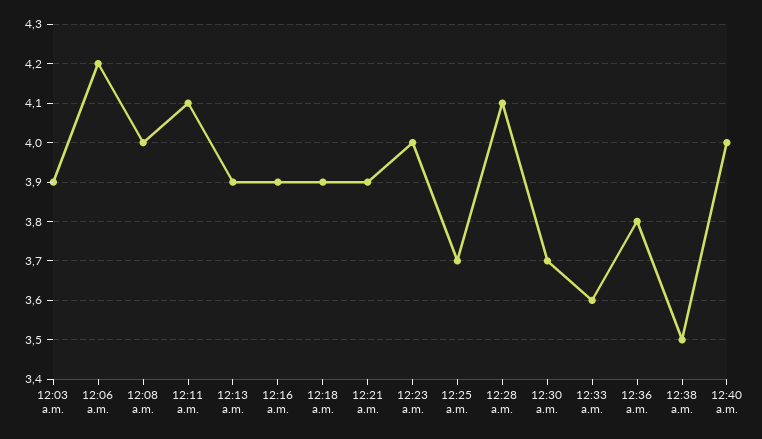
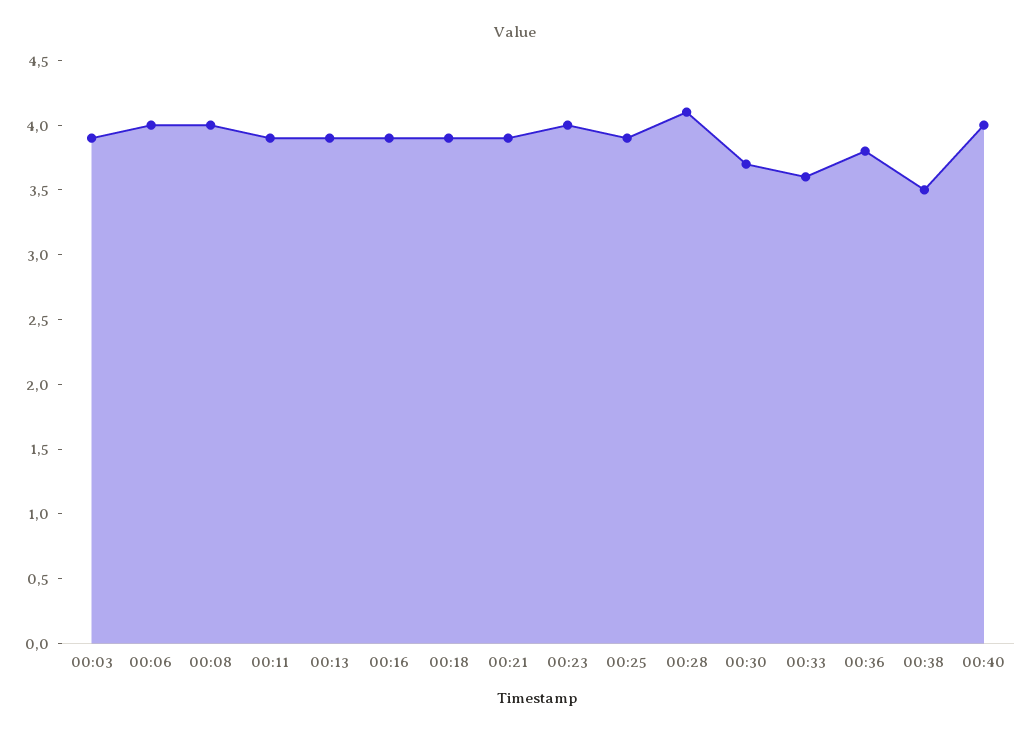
  {
    "12:03 a.m.": 3.9,
-   "12:06 a.m.": 4.2,
+   "12:06 a.m.": 4,
    "12:08 a.m.": 4,
-   "12:11 a.m.": 4.1,
+   "12:11 a.m.": 3.9,
    "12:13 a.m.": 3.9,
    "12:16 a.m.": 3.9,
    "12:18 a.m.": 3.9,
    "12:21 a.m.": 3.9,
    "12:23 a.m.": 4,
-   "12:25 a.m.": 3.7,
+   "12:25 a.m.": 3.9,
    "12:28 a.m.": 4.1,
    "12:30 a.m.": 3.7,
    "12:33 a.m.": 3.6,
    "12:36 a.m.": 3.8,
    "12:38 a.m.": 3.5,
    "12:40 a.m.": 4
  }

